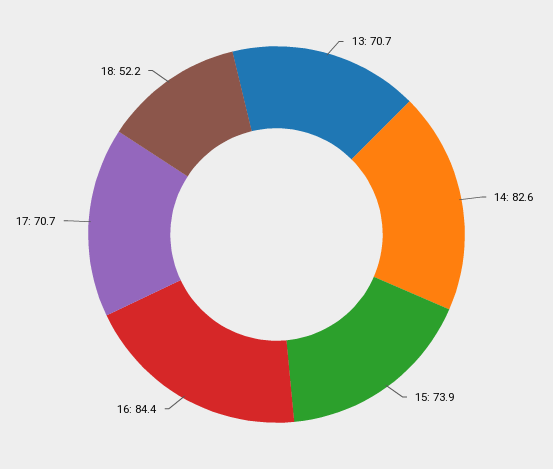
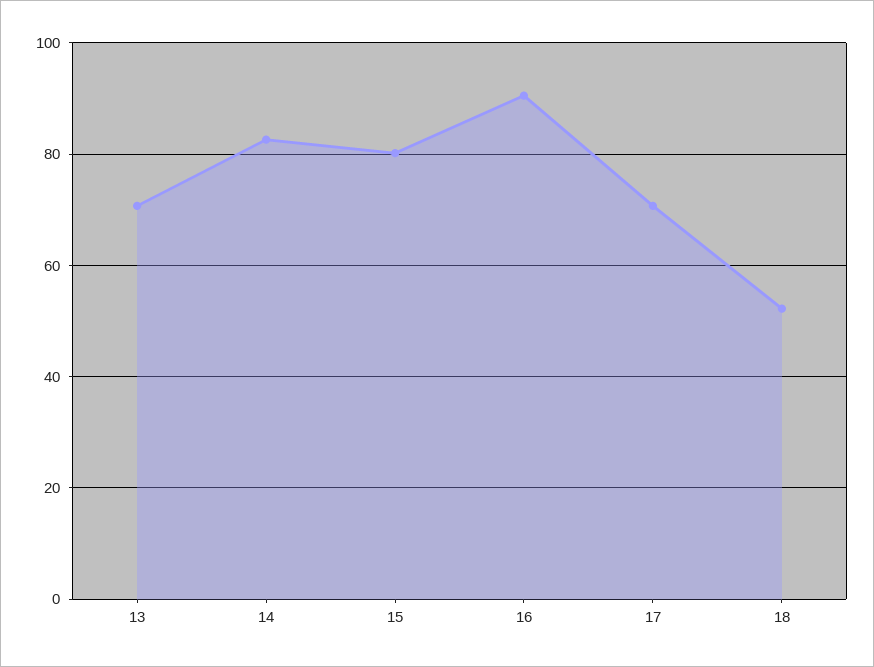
  {
    "13": 70.7,
    "14": 82.6,
-   "15": 73.9,
+   "15": 80,
-   "16": 84.4,
+   "16": 90,
    "17": 70.7,
    "18": 52.2
  }

